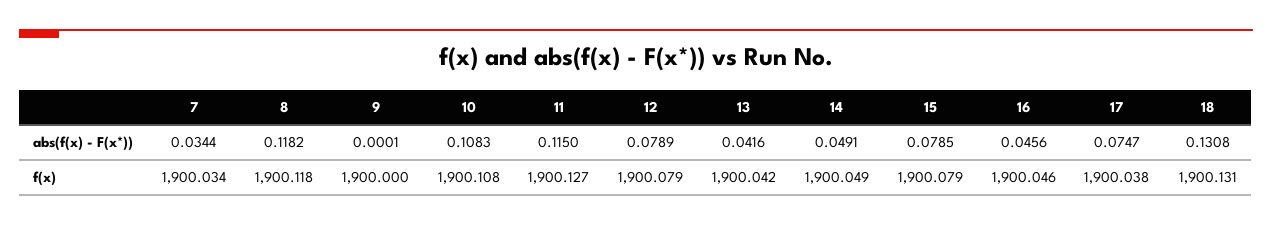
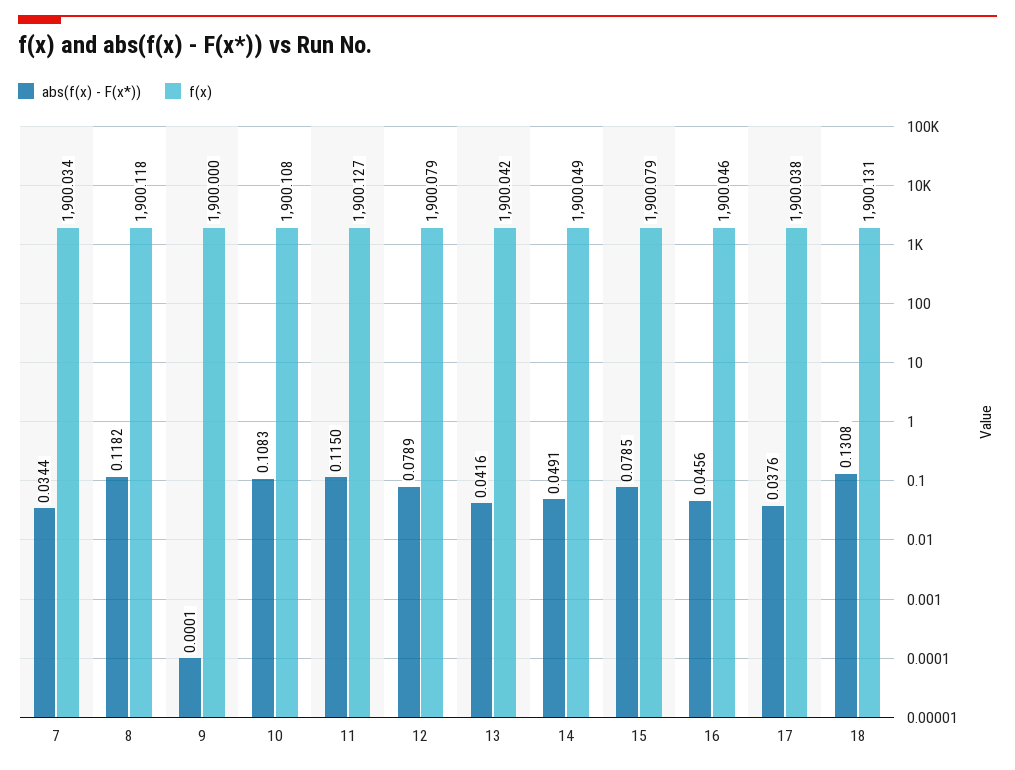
  {
    "abs(f(x) - F(x*))": {
      "7": 0.0344,
      "8": 0.1182,
      "9": 0.0001,
      "10": 0.1083,
      "11": 0.115,
      "12": 0.0789,
      "13": 0.0416,
      "14": 0.0491,
      "15": 0.0785,
      "16": 0.0456,
-     "17": 0.0747,
+     "17": 0.0376,
      "18": 0.1308
    },
    "f(x)": {
      "7": 1900.034,
      "8": 1900.118,
      "9": 1900,
      "10": 1900.108,
      "11": 1900.127,
      "12": 1900.079,
      "13": 1900.042,
      "14": 1900.049,
      "15": 1900.079,
      "16": 1900.046,
      "17": 1900.038,
      "18": 1900.131
    }
  }

